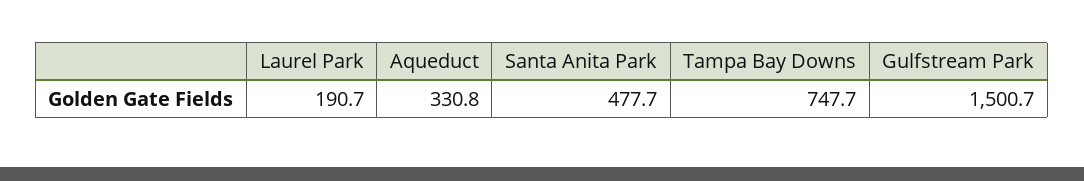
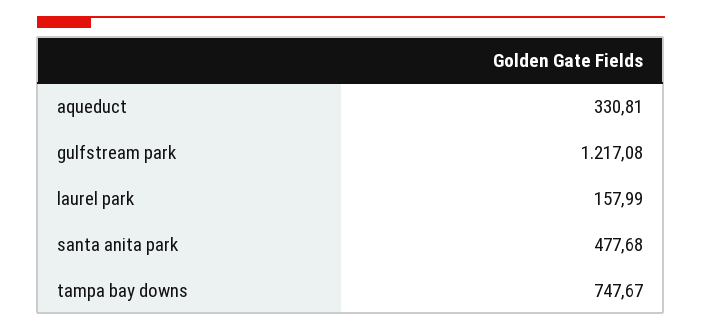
  {
-   "Laurel Park": 190.7,
+   "Laurel Park": 157.99,
    "Aqueduct": 330.81,
    "Santa Anita Park": 477.68,
    "Tampa Bay Downs": 747.67,
-   "Gulfstream Park": 1500.7
+   "Gulfstream Park": 1217.08
  }

